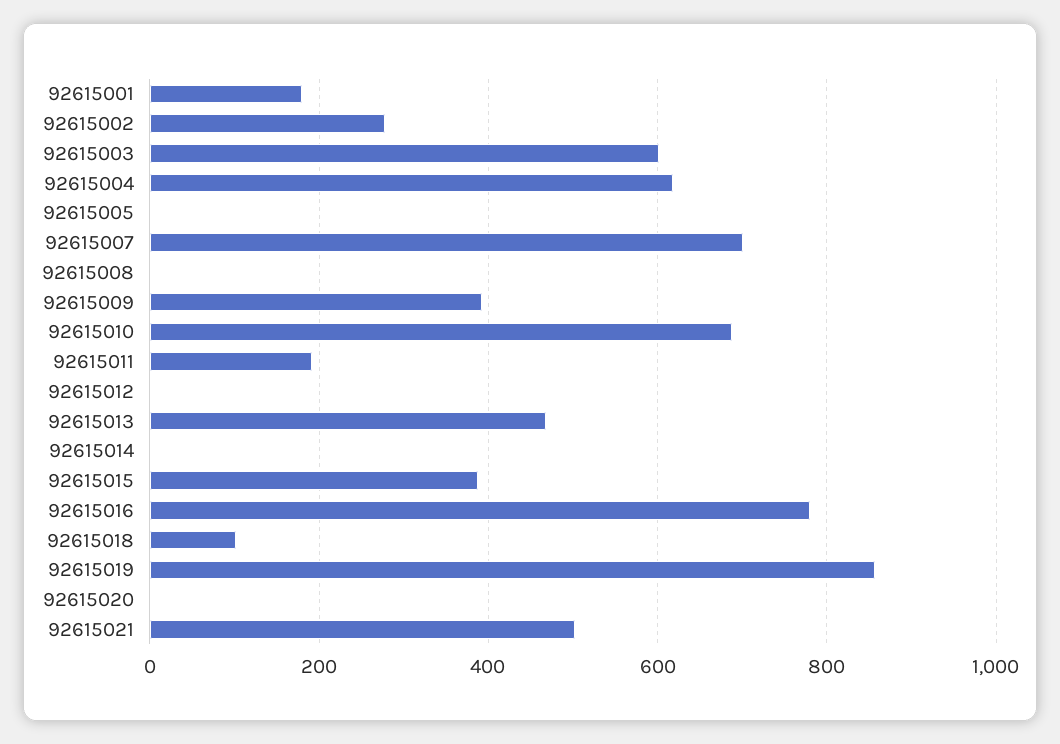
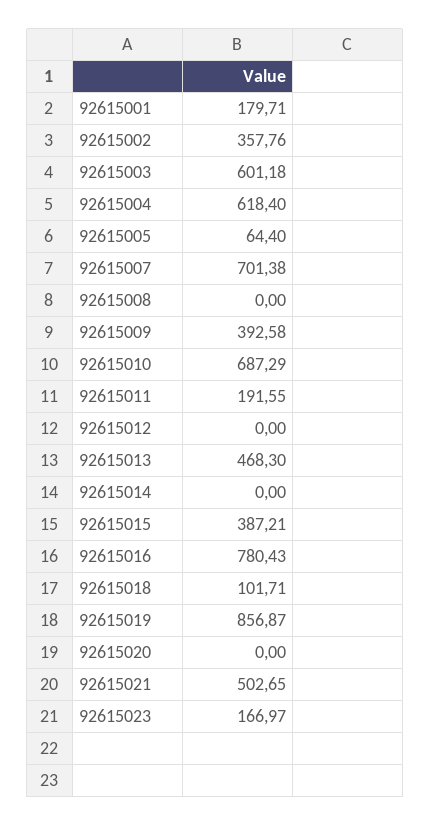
  {
    "92615001": 179.71,
-   "92615002": 280,
+   "92615002": 357.76,
    "92615003": 601.18,
    "92615004": 618.4,
-   "92615005": 0,
+   "92615005": 64.4,
    "92615007": 701.38,
    "92615008": 0,
    "92615009": 392.58,
    "92615010": 687.29,
    "92615011": 191.55,
    "92615012": 0,
    "92615013": 468.3,
    "92615014": 0,
    "92615015": 387.21,
    "92615016": 780.43,
    "92615018": 101.71,
    "92615019": 856.87,
    "92615020": 0,
-   "92615021": 502.65
+   "92615021": 502.65,
+   "92615023": 166.97
  }

